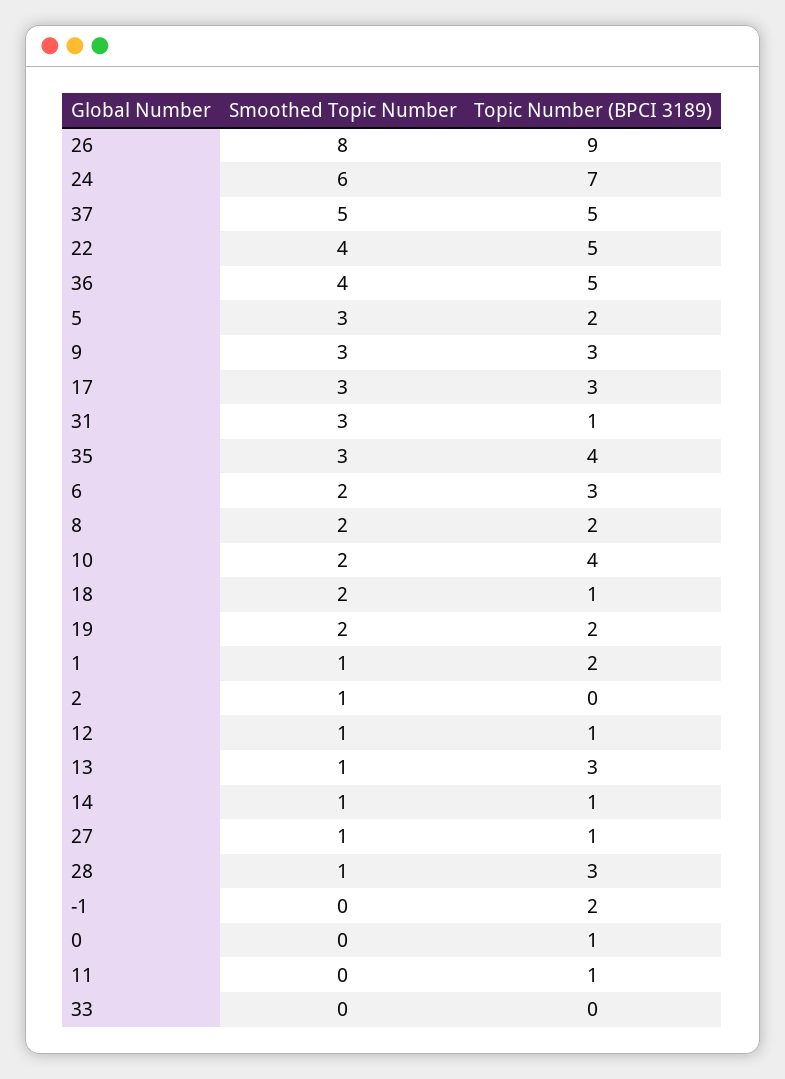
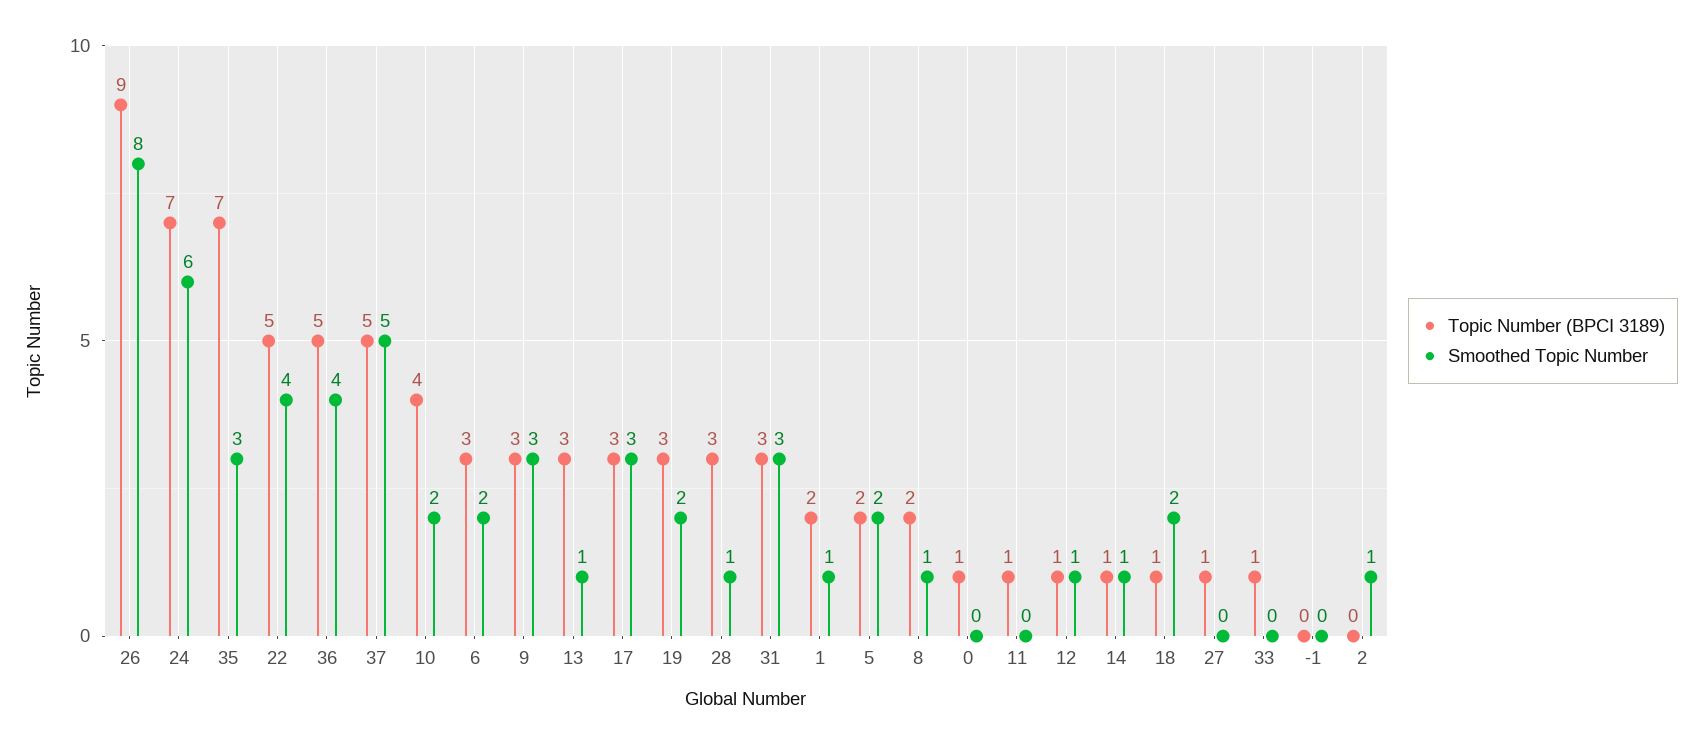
  {
    "Smoothed Topic Number": {
      "26": 8,
      "24": 6,
      "37": 5,
      "22": 4,
      "36": 4,
-     "5": 3,
+     "5": 2,
      "9": 3,
      "17": 3,
      "31": 3,
      "35": 3,
      "6": 2,
-     "8": 2,
+     "8": 1,
      "10": 2,
      "18": 2,
      "19": 2,
      "1": 1,
      "2": 1,
      "12": 1,
      "13": 1,
      "14": 1,
-     "27": 1,
+     "27": 0,
      "28": 1,
      "-1": 0,
      "0": 0,
      "11": 0,
      "33": 0
    },
    "Topic Number (BPCI 3189)": {
      "26": 9,
      "24": 7,
      "37": 5,
      "22": 5,
      "36": 5,
      "5": 2,
      "9": 3,
      "17": 3,
-     "31": 1,
+     "31": 3,
-     "35": 4,
+     "35": 7,
      "6": 3,
      "8": 2,
      "10": 4,
      "18": 1,
-     "19": 2,
+     "19": 3,
      "1": 2,
      "2": 0,
      "12": 1,
      "13": 3,
      "14": 1,
      "27": 1,
      "28": 3,
-     "-1": 2,
+     "-1": 0,
      "0": 1,
      "11": 1,
-     "33": 0
+     "33": 1
    }
  }

